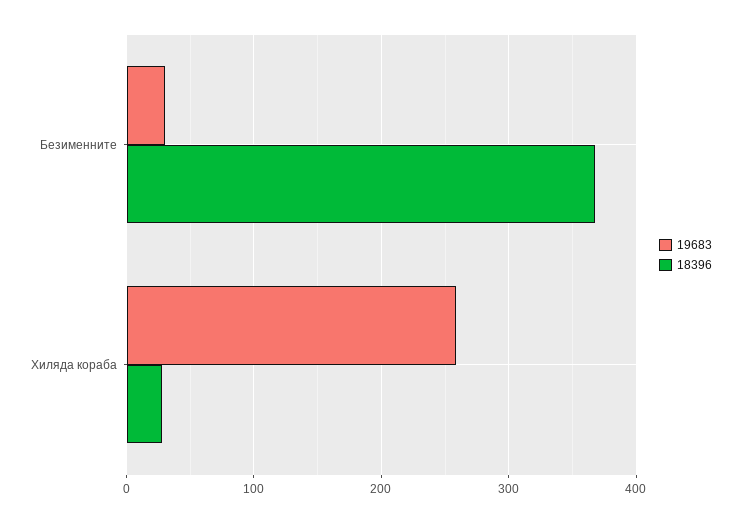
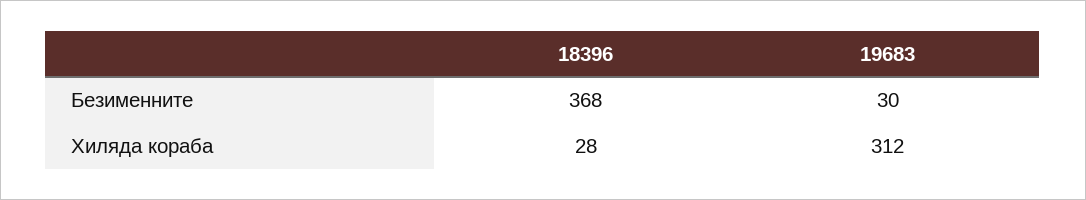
  {
    "19683": {
      "Безименните": 30,
-     "Хиляда кораба": 260
+     "Хиляда кораба": 312
    },
    "18396": {
      "Безименните": 368,
      "Хиляда кораба": 28
    }
  }

